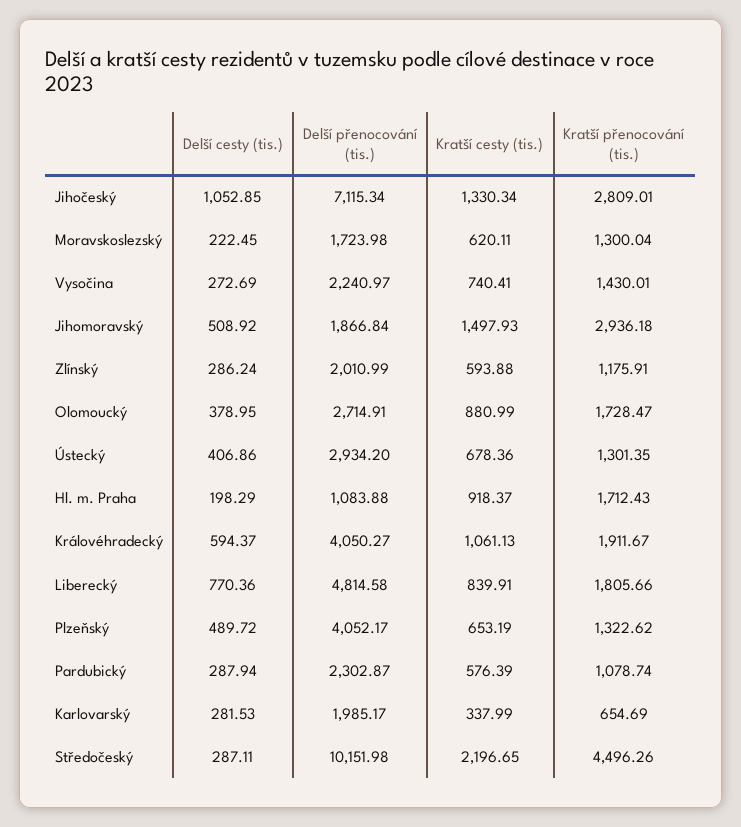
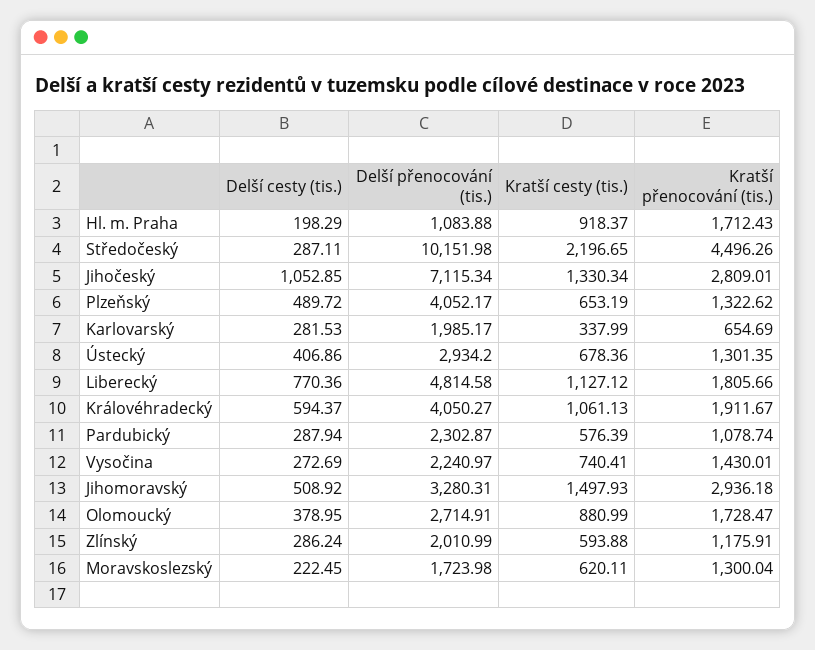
  {
    "Delší cesty (tis.)": {
      "Jihočeský": 1052.85,
      "Moravskoslezský": 222.45,
      "Vysočina": 272.69,
      "Jihomoravský": 508.92,
      "Zlínský": 286.24,
      "Olomoucký": 378.95,
      "Ústecký": 406.86,
      "Hl. m. Praha": 198.29,
      "Královéhradecký": 594.37,
      "Liberecký": 770.36,
      "Plzeňský": 489.72,
      "Pardubický": 287.94,
      "Karlovarský": 281.53,
      "Středočeský": 287.11
    },
    "Delší přenocování (tis.)": {
      "Jihočeský": 7115.34,
      "Moravskoslezský": 1723.98,
      "Vysočina": 2240.97,
-     "Jihomoravský": 1866.84,
+     "Jihomoravský": 3280.31,
      "Zlínský": 2010.99,
      "Olomoucký": 2714.91,
      "Ústecký": 2934.2,
      "Hl. m. Praha": 1083.88,
      "Královéhradecký": 4050.27,
      "Liberecký": 4814.58,
      "Plzeňský": 4052.17,
      "Pardubický": 2302.87,
      "Karlovarský": 1985.17,
      "Středočeský": 10151.98
    },
    "Kratší cesty (tis.)": {
      "Jihočeský": 1330.34,
      "Moravskoslezský": 620.11,
      "Vysočina": 740.41,
      "Jihomoravský": 1497.93,
      "Zlínský": 593.88,
      "Olomoucký": 880.99,
      "Ústecký": 678.36,
      "Hl. m. Praha": 918.37,
      "Královéhradecký": 1061.13,
-     "Liberecký": 839.91,
+     "Liberecký": 1127.12,
      "Plzeňský": 653.19,
      "Pardubický": 576.39,
      "Karlovarský": 337.99,
      "Středočeský": 2196.65
    },
    "Kratší přenocování (tis.)": {
      "Jihočeský": 2809.01,
      "Moravskoslezský": 1300.04,
      "Vysočina": 1430.01,
      "Jihomoravský": 2936.18,
      "Zlínský": 1175.91,
      "Olomoucký": 1728.47,
      "Ústecký": 1301.35,
      "Hl. m. Praha": 1712.43,
      "Královéhradecký": 1911.67,
      "Liberecký": 1805.66,
      "Plzeňský": 1322.62,
      "Pardubický": 1078.74,
      "Karlovarský": 654.69,
      "Středočeský": 4496.26
    }
  }

